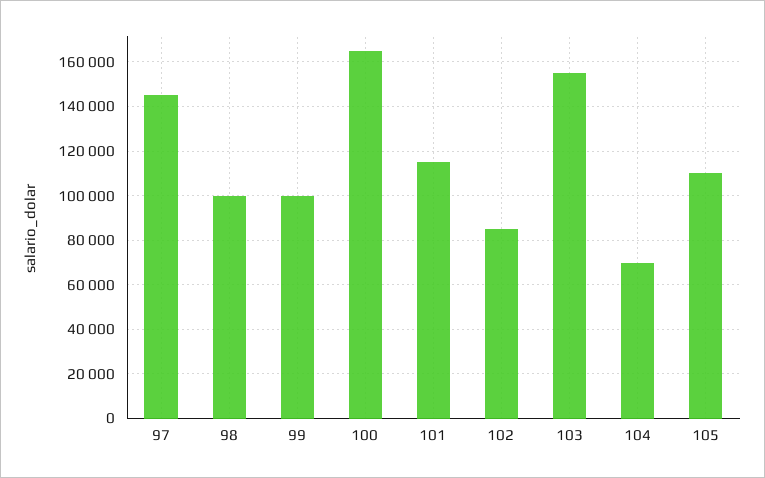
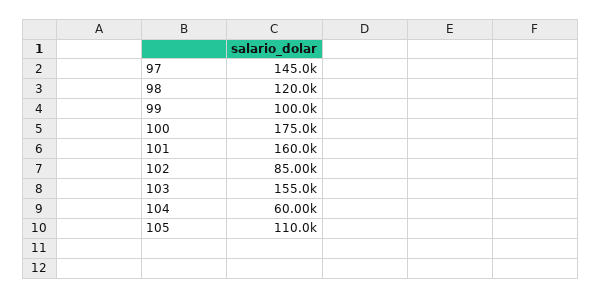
  {
    "97": 145000,
-   "98": 100000,
+   "98": 120000,
    "99": 100000,
-   "100": 165000,
+   "100": 175000,
-   "101": 115000,
+   "101": 160000,
    "102": 85000,
    "103": 155000,
-   "104": 70000,
+   "104": 60000,
    "105": 110000
  }

